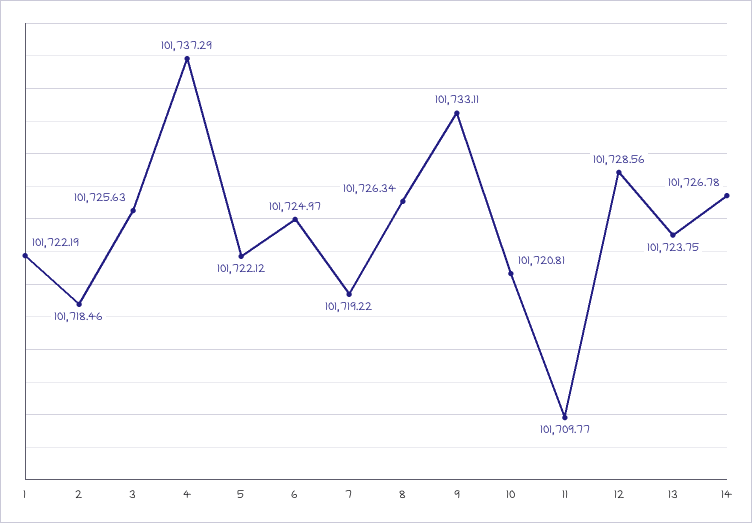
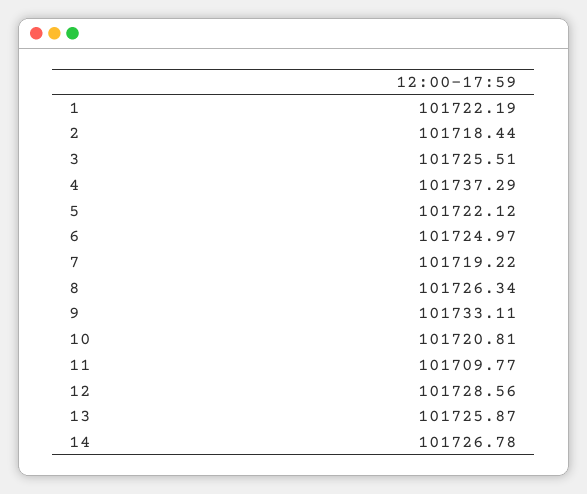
  {
    "1": 101722.19,
-   "2": 101718.46,
+   "2": 101718.44,
-   "3": 101725.63,
+   "3": 101725.51,
    "4": 101737.29,
    "5": 101722.12,
    "6": 101724.97,
    "7": 101719.22,
    "8": 101726.34,
    "9": 101733.11,
    "10": 101720.81,
    "11": 101709.77,
    "12": 101728.56,
-   "13": 101723.75,
+   "13": 101725.87,
    "14": 101726.78
  }

